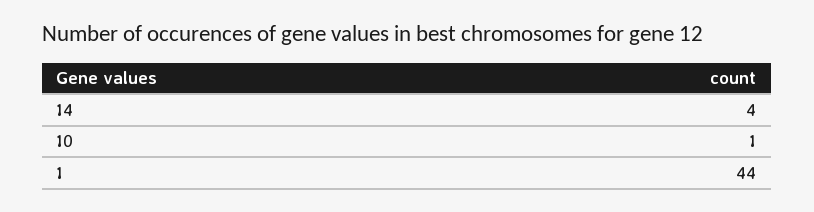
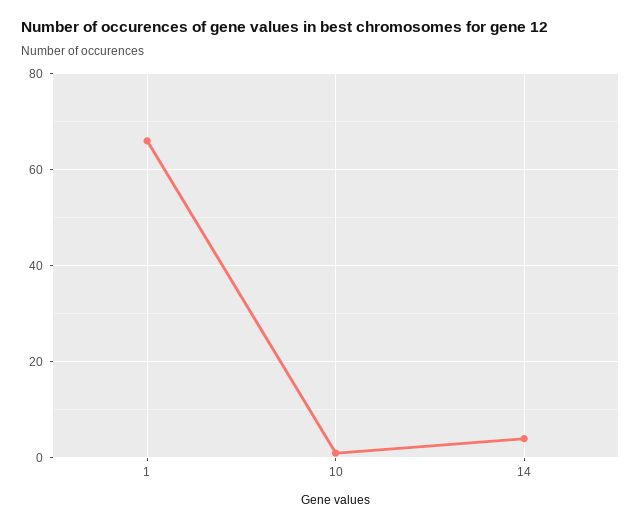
  {
    "14": 4,
    "10": 1,
-   "1": 44
+   "1": 65
  }

